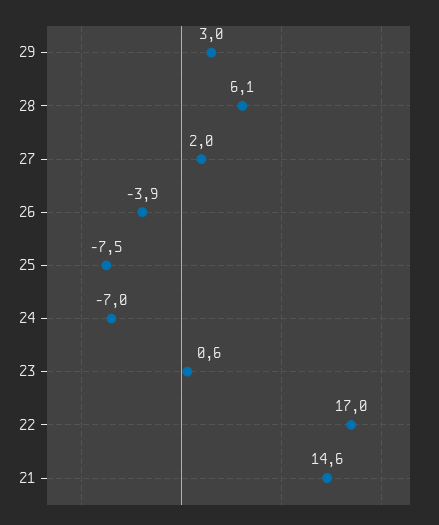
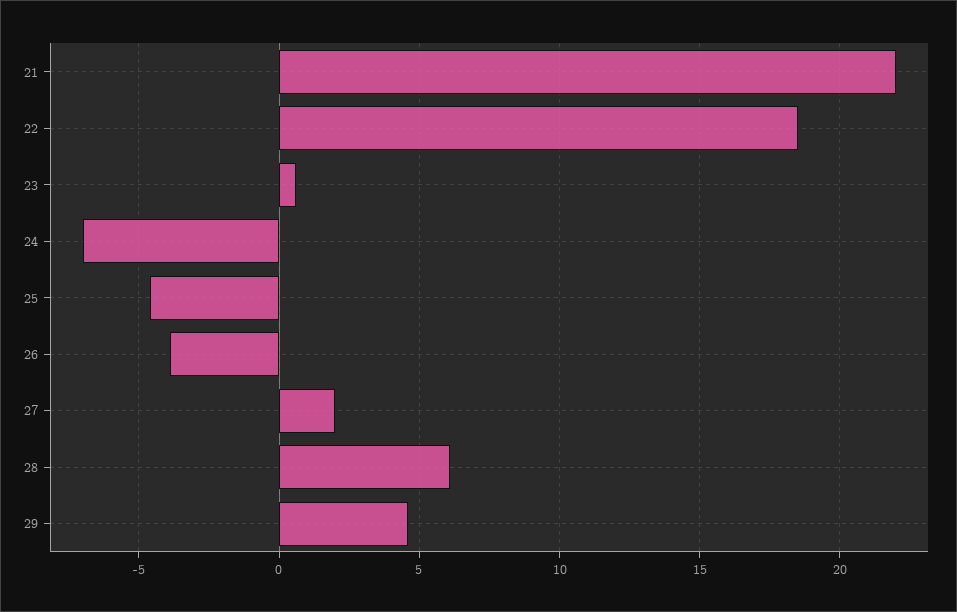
  {
-   "29": 3,
+   "29": 4.5,
    "28": 6.1,
    "27": 2,
    "26": -3.9,
-   "25": -7.5,
+   "25": -4.5,
    "24": -7,
    "23": 0.6,
-   "22": 17,
+   "22": 18.5,
-   "21": 14.6
+   "21": 22
  }

